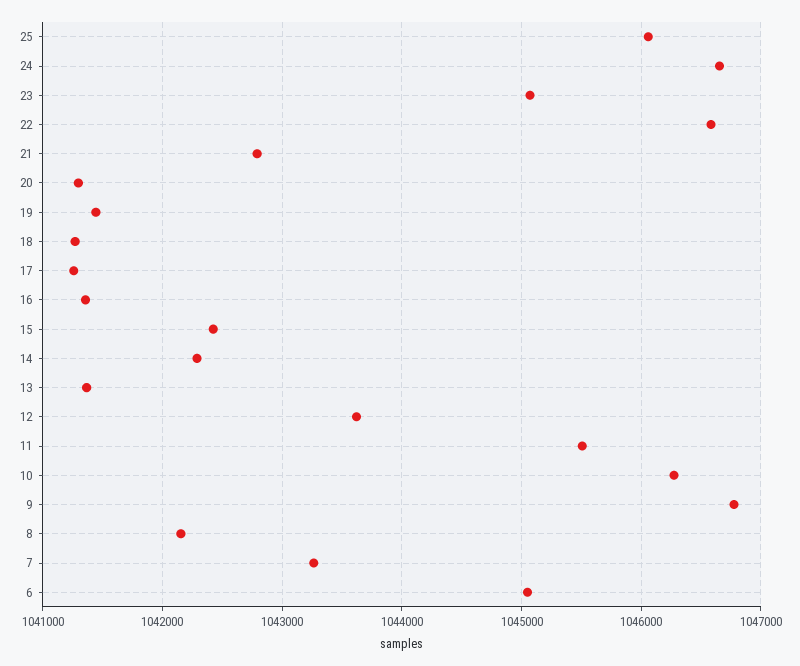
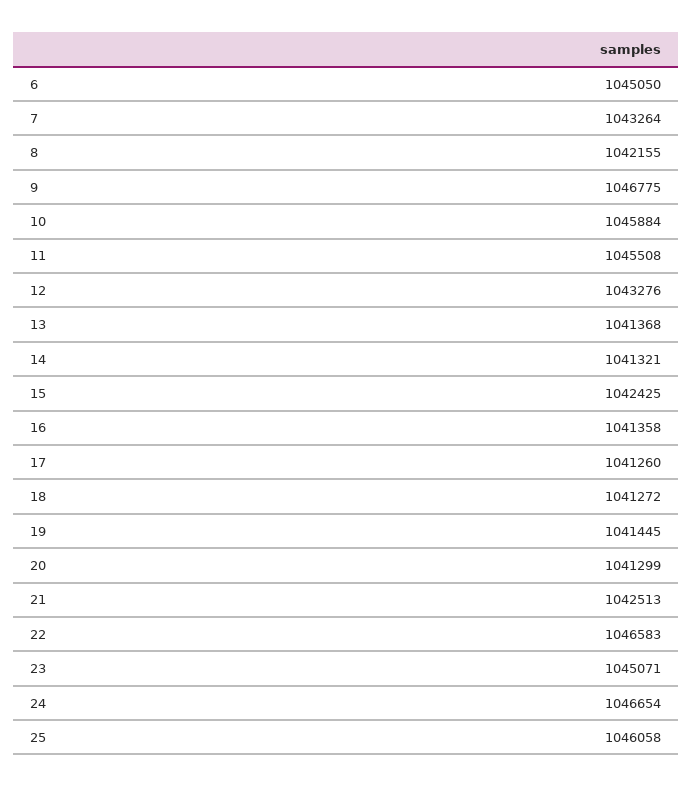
  {
    "25": 1046058,
    "24": 1046654,
    "23": 1045071,
    "22": 1046583,
-   "21": 1042800,
+   "21": 1042513,
    "20": 1041299,
    "19": 1041445,
    "18": 1041272,
    "17": 1041260,
    "16": 1041358,
    "15": 1042425,
-   "14": 1042300,
+   "14": 1041321,
    "13": 1041368,
-   "12": 1043600,
+   "12": 1043276,
    "11": 1045508,
-   "10": 1046300,
+   "10": 1045884,
    "9": 1046775,
    "8": 1042155,
    "7": 1043264,
    "6": 1045050
  }

